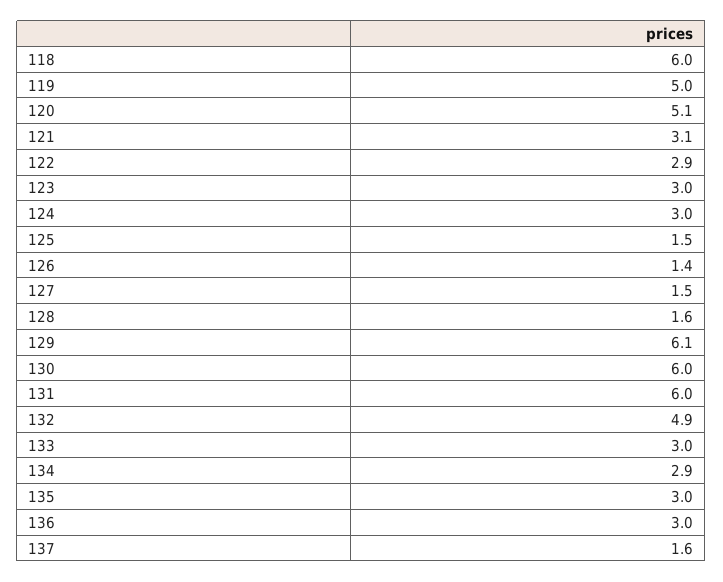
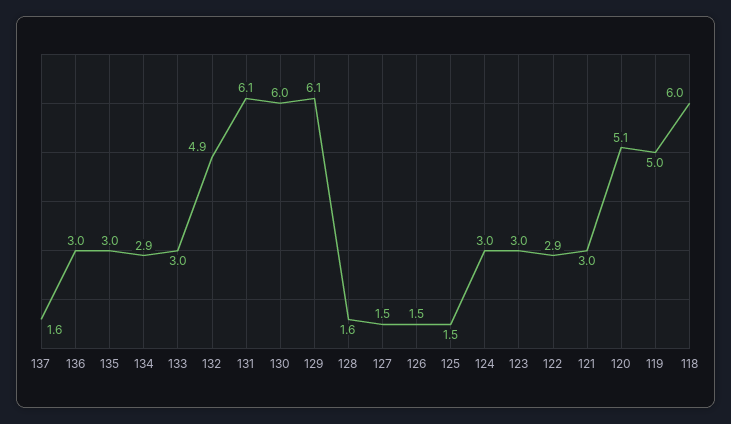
  {
    "118": 6,
    "119": 5,
    "120": 5.1,
-   "121": 3.1,
+   "121": 3,
    "122": 2.9,
    "123": 3,
    "124": 3,
    "125": 1.5,
-   "126": 1.4,
+   "126": 1.5,
    "127": 1.5,
    "128": 1.6,
    "129": 6.1,
    "130": 6,
-   "131": 6,
+   "131": 6.1,
    "132": 4.9,
    "133": 3,
    "134": 2.9,
    "135": 3,
    "136": 3,
    "137": 1.6
  }

